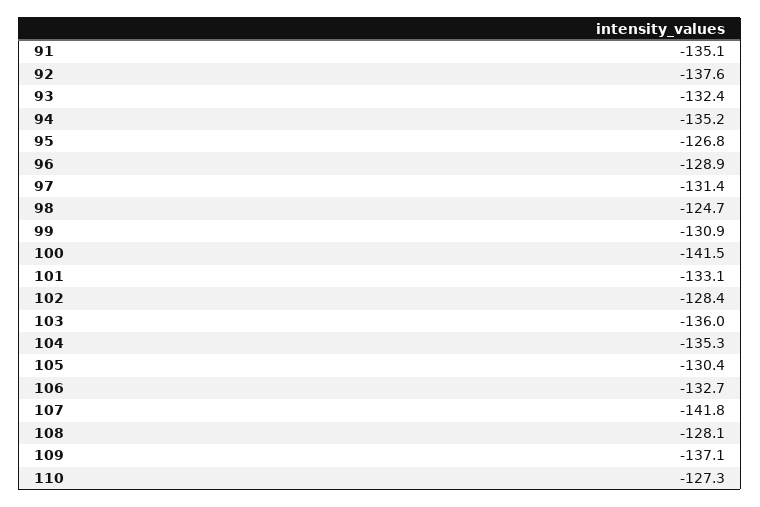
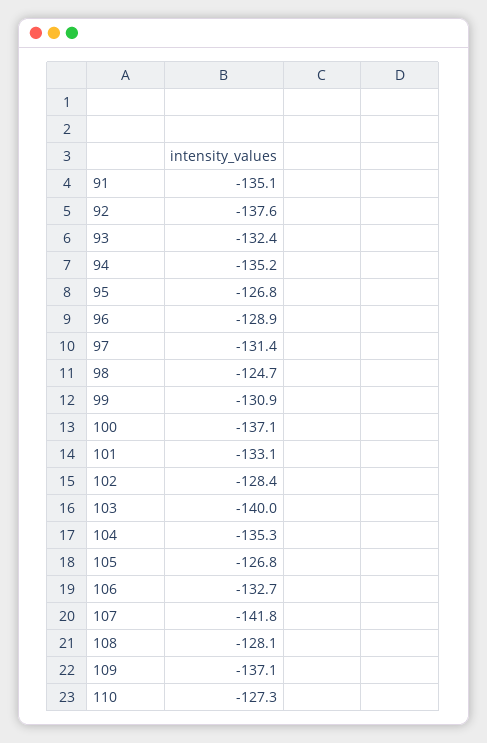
  {
    "91": -135.1,
    "92": -137.6,
    "93": -132.4,
    "94": -135.2,
    "95": -126.8,
    "96": -128.9,
    "97": -131.4,
    "98": -124.7,
    "99": -130.9,
-   "100": -141.5,
+   "100": -137.1,
    "101": -133.1,
    "102": -128.4,
-   "103": -136,
+   "103": -140,
    "104": -135.3,
-   "105": -130.4,
+   "105": -126.8,
    "106": -132.7,
    "107": -141.8,
    "108": -128.1,
    "109": -137.1,
    "110": -127.3
  }

